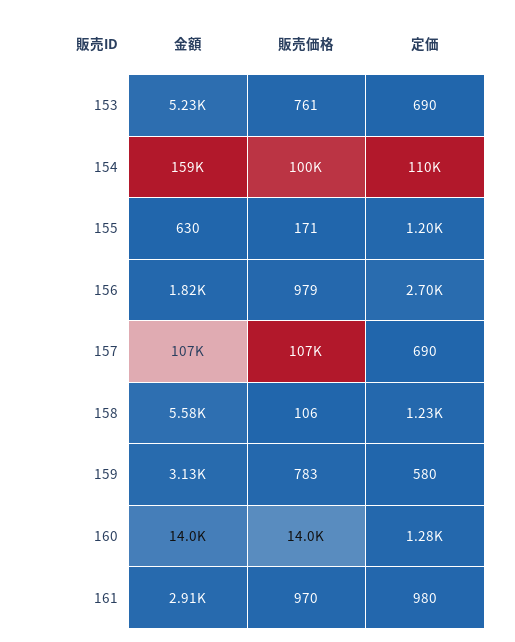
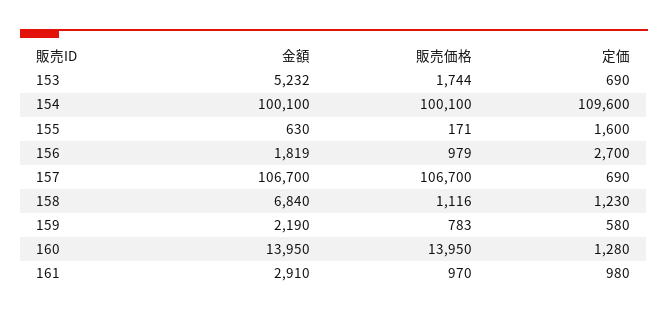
  {
    "金額": {
      "153": 5232,
-     "154": 159000,
+     "154": 100100,
      "155": 630,
      "156": 1819,
      "157": 106700,
-     "158": 5580,
+     "158": 6840,
-     "159": 3130,
+     "159": 2190,
      "160": 13950,
      "161": 2910
    },
    "販売価格": {
-     "153": 761,
+     "153": 1744,
      "154": 100100,
      "155": 171,
      "156": 979,
      "157": 106700,
-     "158": 106,
+     "158": 1116,
      "159": 783,
      "160": 13950,
      "161": 970
    },
    "定価": {
      "153": 690,
      "154": 109600,
-     "155": 1200,
+     "155": 1600,
      "156": 2700,
      "157": 690,
      "158": 1230,
      "159": 580,
      "160": 1280,
      "161": 980
    }
  }

